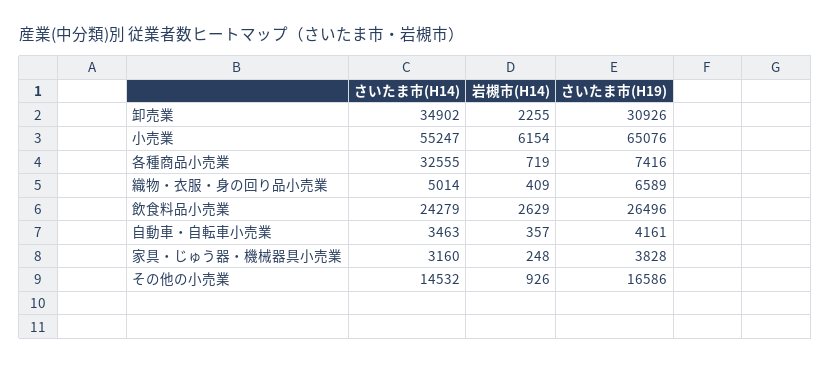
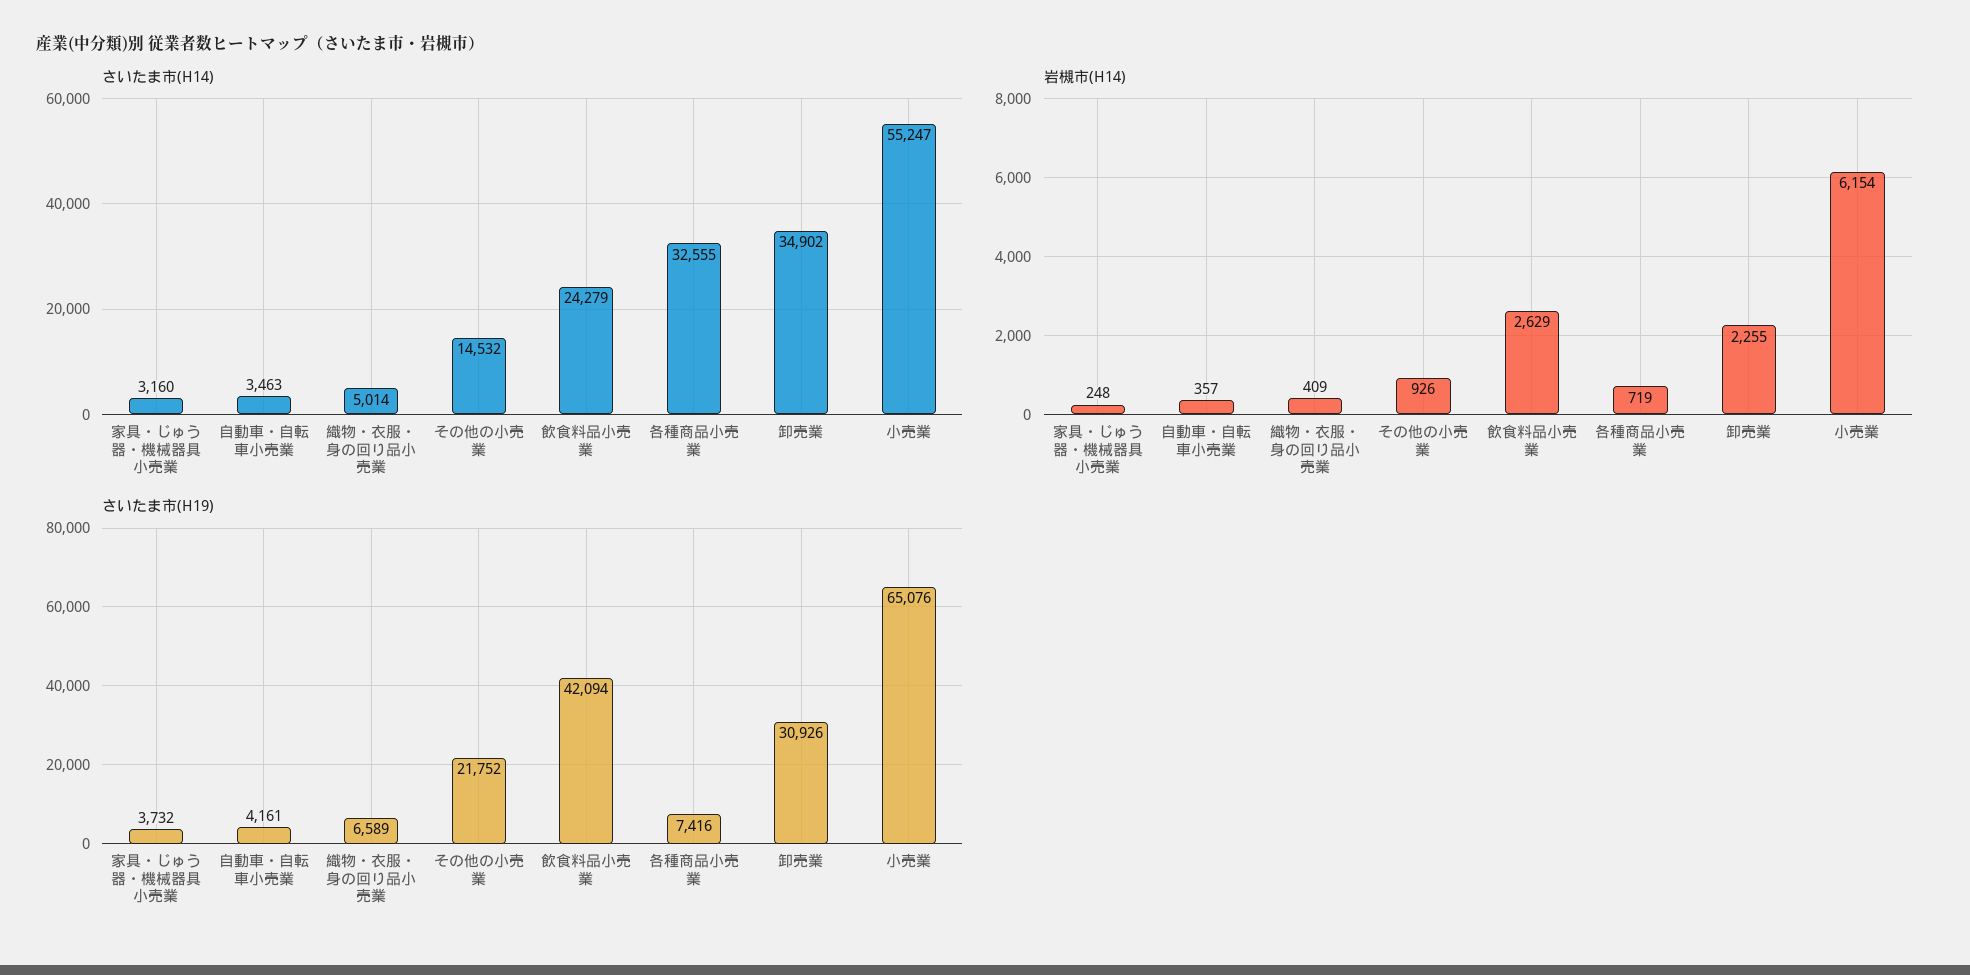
  {
    "さいたま市(H14)": {
      "卸売業": 34902,
      "小売業": 55247,
      "各種商品小売業": 32555,
      "織物・衣服・身の回り品小売業": 5014,
      "飲食料品小売業": 24279,
      "自動車・自転車小売業": 3463,
      "家具・じゅう器・機械器具小売業": 3160,
      "その他の小売業": 14532
    },
    "岩槻市(H14)": {
      "卸売業": 2255,
      "小売業": 6154,
      "各種商品小売業": 719,
      "織物・衣服・身の回り品小売業": 409,
      "飲食料品小売業": 2629,
      "自動車・自転車小売業": 357,
      "家具・じゅう器・機械器具小売業": 248,
      "その他の小売業": 926
    },
    "さいたま市(H19)": {
      "卸売業": 30926,
      "小売業": 65076,
      "各種商品小売業": 7416,
      "織物・衣服・身の回り品小売業": 6589,
-     "飲食料品小売業": 26496,
+     "飲食料品小売業": 42094,
      "自動車・自転車小売業": 4161,
-     "家具・じゅう器・機械器具小売業": 3828,
+     "家具・じゅう器・機械器具小売業": 3732,
-     "その他の小売業": 16586
+     "その他の小売業": 21752
    }
  }

